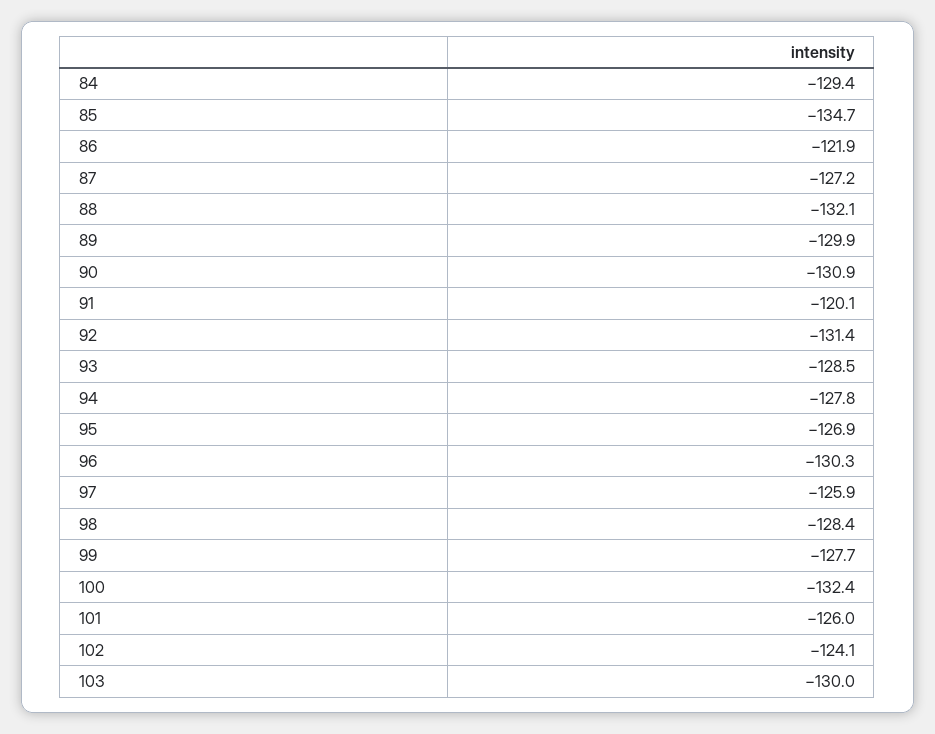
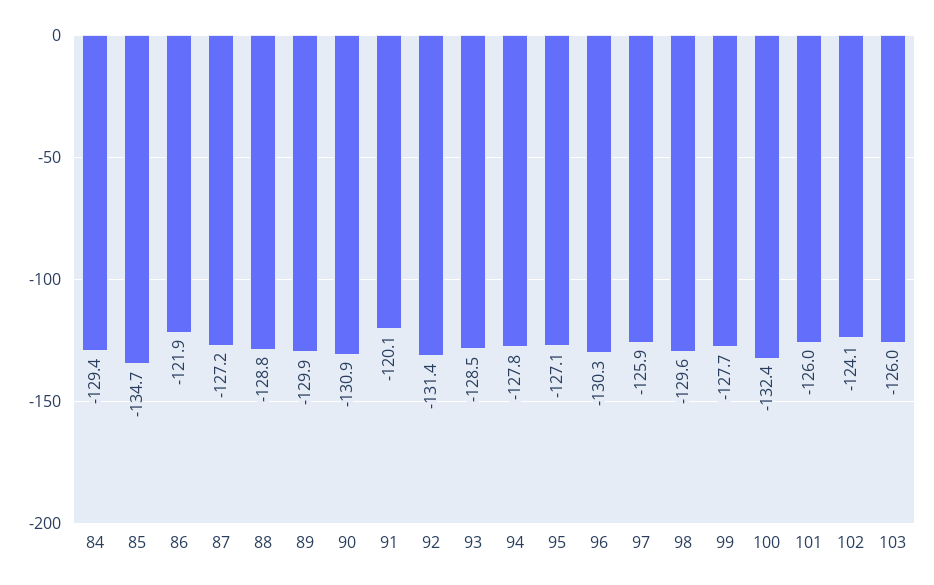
  {
    "84": -129.4,
    "85": -134.7,
    "86": -121.9,
    "87": -127.2,
-   "88": -132.1,
+   "88": -128.8,
    "89": -129.9,
    "90": -130.9,
    "91": -120.1,
    "92": -131.4,
    "93": -128.5,
    "94": -127.8,
-   "95": -126.9,
+   "95": -127.1,
    "96": -130.3,
    "97": -125.9,
-   "98": -128.4,
+   "98": -129.6,
    "99": -127.7,
    "100": -132.4,
    "101": -126,
    "102": -124.1,
-   "103": -130
+   "103": -126
  }

